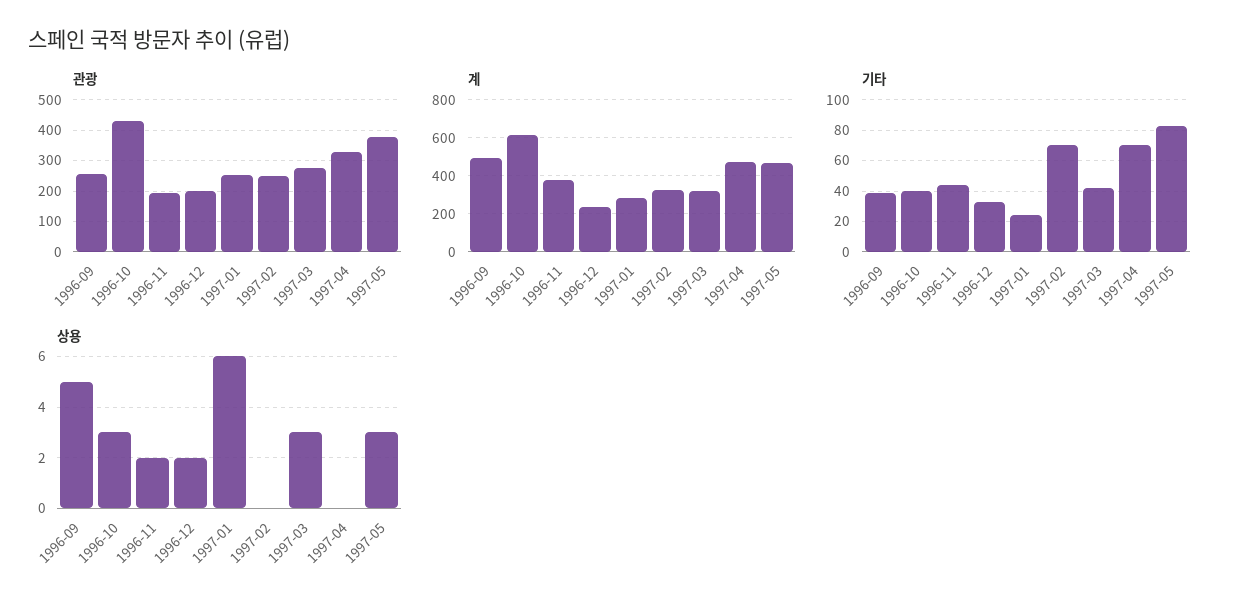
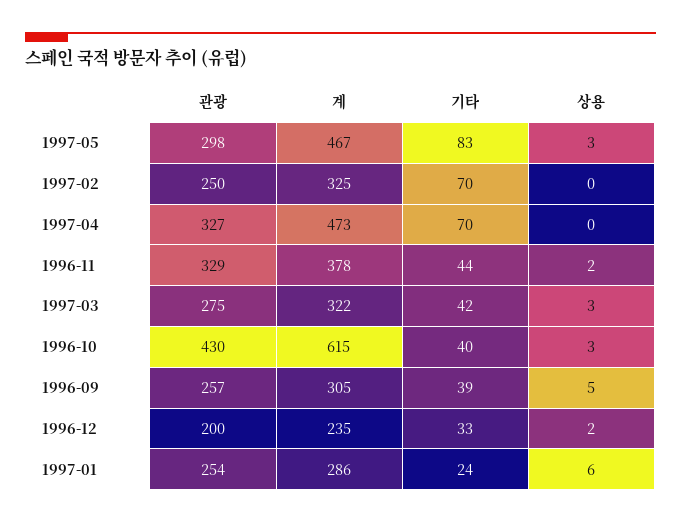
  {
    "관광": {
      "1996-09": 257,
      "1996-10": 430,
-     "1996-11": 200,
+     "1996-11": 329,
      "1996-12": 200,
      "1997-01": 254,
      "1997-02": 250,
      "1997-03": 275,
      "1997-04": 327,
-     "1997-05": 380
+     "1997-05": 298
    },
    "계": {
-     "1996-09": 500,
+     "1996-09": 305,
      "1996-10": 615,
      "1996-11": 378,
      "1996-12": 235,
      "1997-01": 286,
      "1997-02": 325,
      "1997-03": 322,
      "1997-04": 473,
      "1997-05": 467
    },
    "기타": {
      "1996-09": 39,
      "1996-10": 40,
      "1996-11": 44,
      "1996-12": 33,
      "1997-01": 24,
      "1997-02": 70,
      "1997-03": 42,
      "1997-04": 70,
      "1997-05": 83
    },
    "상용": {
      "1996-09": 5,
      "1996-10": 3,
      "1996-11": 2,
      "1996-12": 2,
      "1997-01": 6,
      "1997-02": 0,
      "1997-03": 3,
      "1997-04": 0,
      "1997-05": 3
    }
  }

